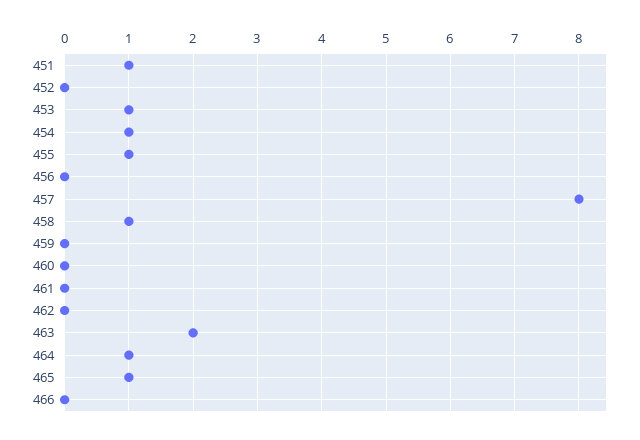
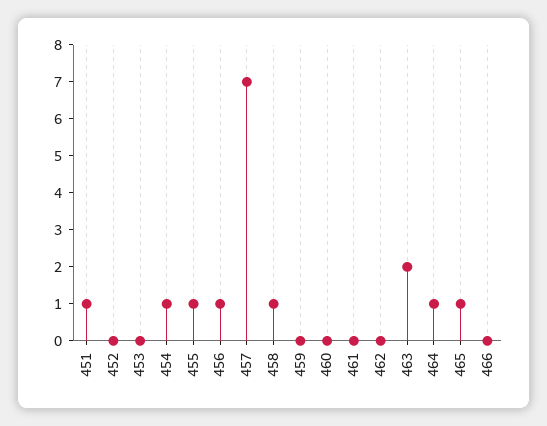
  {
    "451": 1,
    "452": 0,
-   "453": 1,
+   "453": 0,
    "454": 1,
    "455": 1,
-   "456": 0,
+   "456": 1,
-   "457": 8,
+   "457": 7,
    "458": 1,
    "459": 0,
    "460": 0,
    "461": 0,
    "462": 0,
    "463": 2,
    "464": 1,
    "465": 1,
    "466": 0
  }

